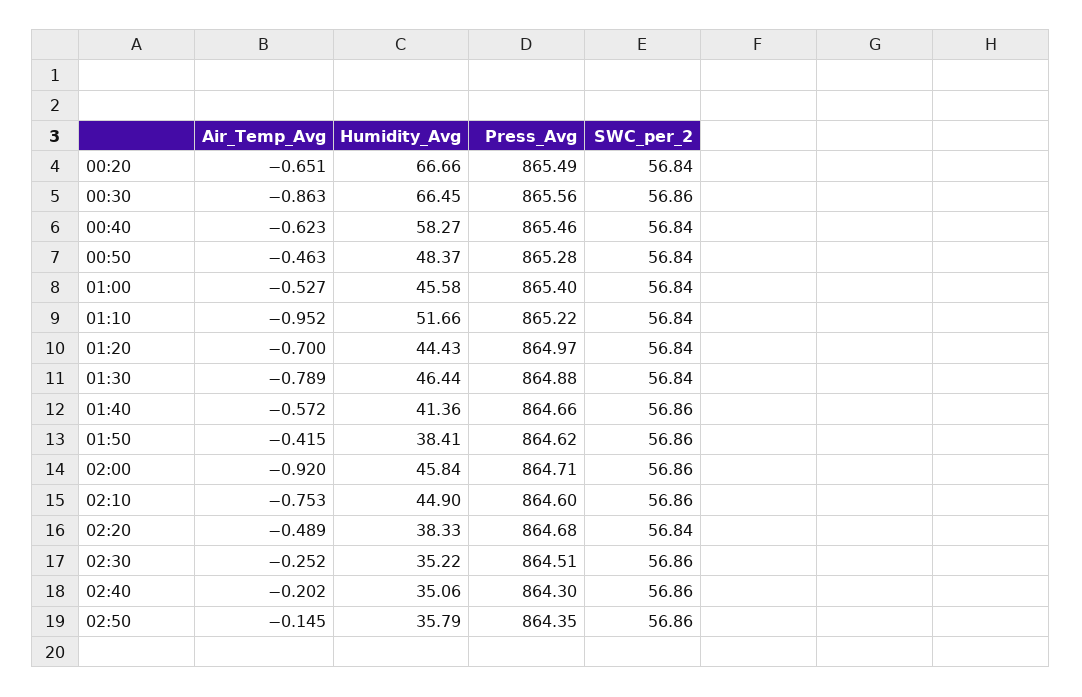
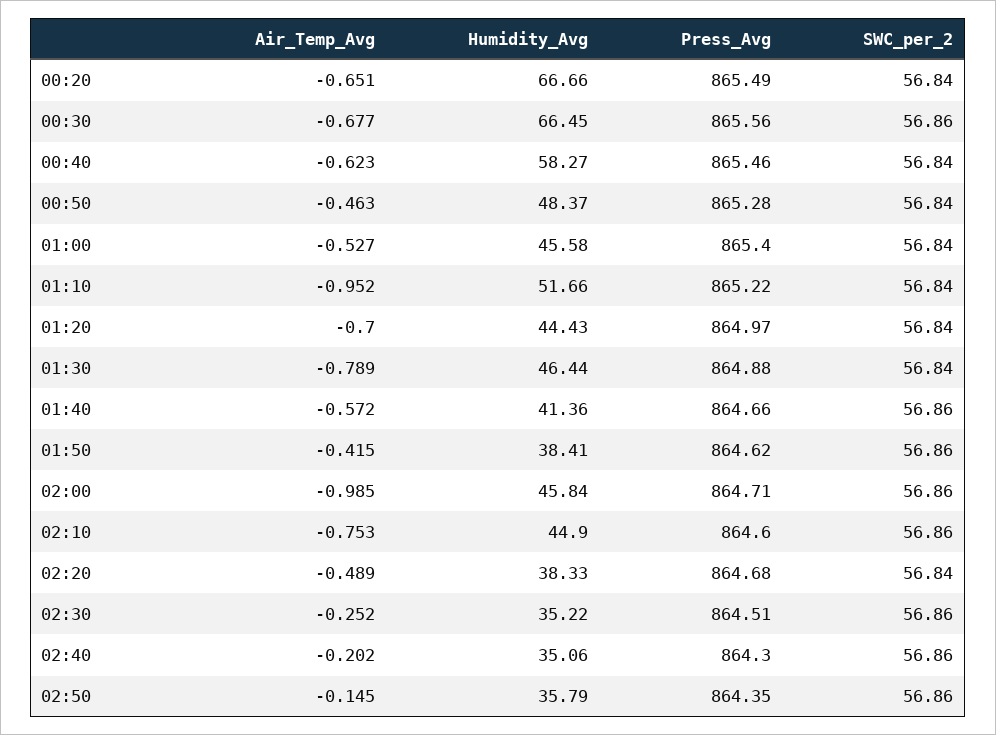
  {
    "Air_Temp_Avg": {
      "00:20": -0.651,
-     "00:30": -0.863,
+     "00:30": -0.677,
      "00:40": -0.623,
      "00:50": -0.463,
      "01:00": -0.527,
      "01:10": -0.952,
      "01:20": -0.7,
      "01:30": -0.789,
      "01:40": -0.572,
      "01:50": -0.415,
-     "02:00": -0.92,
+     "02:00": -0.985,
      "02:10": -0.753,
      "02:20": -0.489,
      "02:30": -0.252,
      "02:40": -0.202,
      "02:50": -0.145
    },
    "Humidity_Avg": {
      "00:20": 66.66,
      "00:30": 66.45,
      "00:40": 58.27,
      "00:50": 48.37,
      "01:00": 45.58,
      "01:10": 51.66,
      "01:20": 44.43,
      "01:30": 46.44,
      "01:40": 41.36,
      "01:50": 38.41,
      "02:00": 45.84,
      "02:10": 44.9,
      "02:20": 38.33,
      "02:30": 35.22,
      "02:40": 35.06,
      "02:50": 35.79
    },
    "Press_Avg": {
      "00:20": 865.49,
      "00:30": 865.56,
      "00:40": 865.46,
      "00:50": 865.28,
      "01:00": 865.4,
      "01:10": 865.22,
      "01:20": 864.97,
      "01:30": 864.88,
      "01:40": 864.66,
      "01:50": 864.62,
      "02:00": 864.71,
      "02:10": 864.6,
      "02:20": 864.68,
      "02:30": 864.51,
      "02:40": 864.3,
      "02:50": 864.35
    },
    "SWC_per_2": {
      "00:20": 56.84,
      "00:30": 56.86,
      "00:40": 56.84,
      "00:50": 56.84,
      "01:00": 56.84,
      "01:10": 56.84,
      "01:20": 56.84,
      "01:30": 56.84,
      "01:40": 56.86,
      "01:50": 56.86,
      "02:00": 56.86,
      "02:10": 56.86,
      "02:20": 56.84,
      "02:30": 56.86,
      "02:40": 56.86,
      "02:50": 56.86
    }
  }

